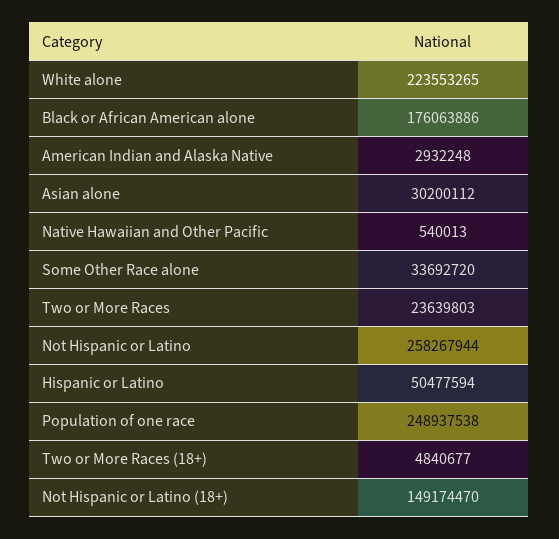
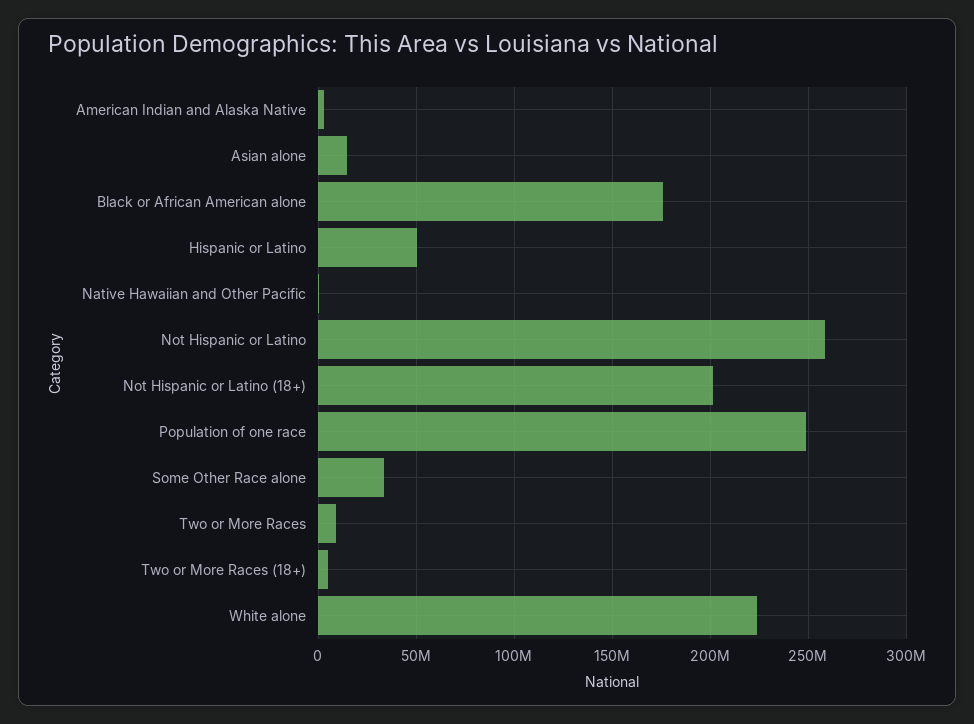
  {
    "White alone": 223553265,
    "Black or African American alone": 176063886,
    "American Indian and Alaska Native": 2932248,
-   "Asian alone": 30200112,
+   "Asian alone": 15000000,
    "Native Hawaiian and Other Pacific": 540013,
    "Some Other Race alone": 33692720,
-   "Two or More Races": 23639803,
+   "Two or More Races": 10000000,
    "Not Hispanic or Latino": 258267944,
    "Hispanic or Latino": 50477594,
    "Population of one race": 248937538,
    "Two or More Races (18+)": 4840677,
-   "Not Hispanic or Latino (18+)": 149174470
+   "Not Hispanic or Latino (18+)": 200000000
  }

